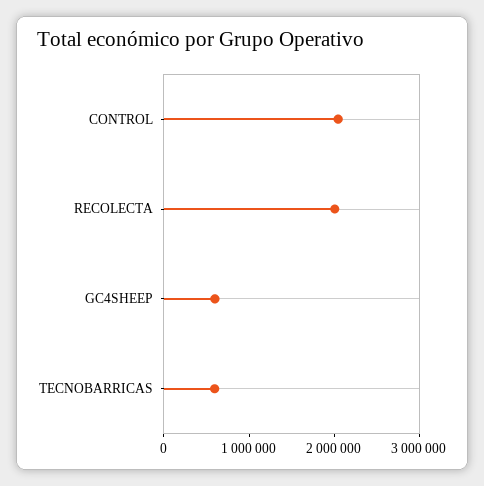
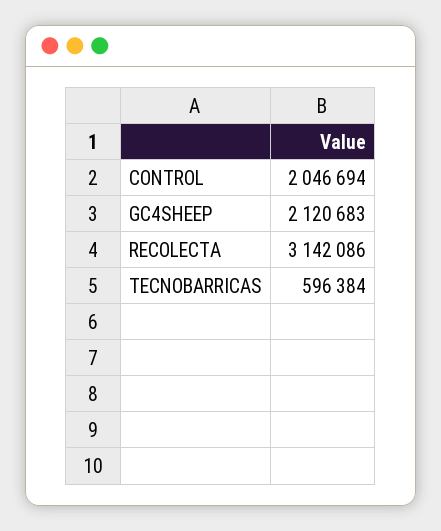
  {
    "CONTROL": 2046694,
-   "RECOLECTA": 2000000,
+   "RECOLECTA": 3142086,
-   "GC4SHEEP": 600000,
+   "GC4SHEEP": 2120683,
    "TECNOBARRICAS": 596384
  }

